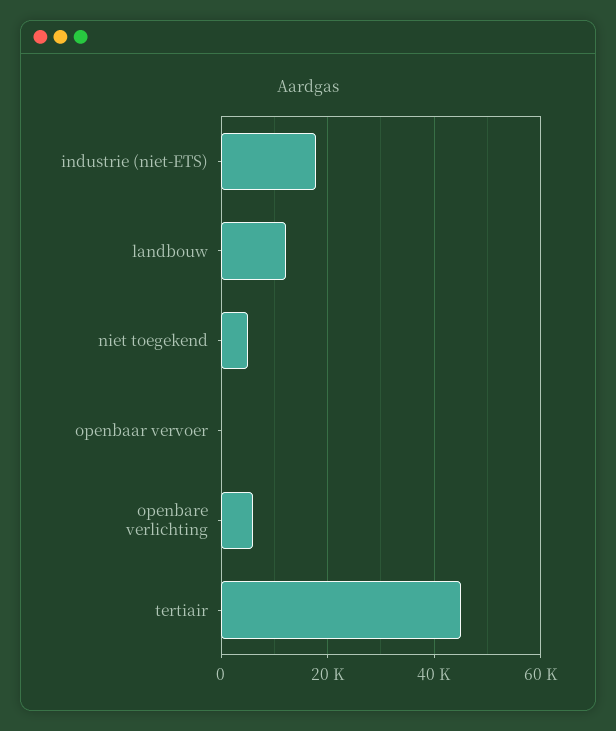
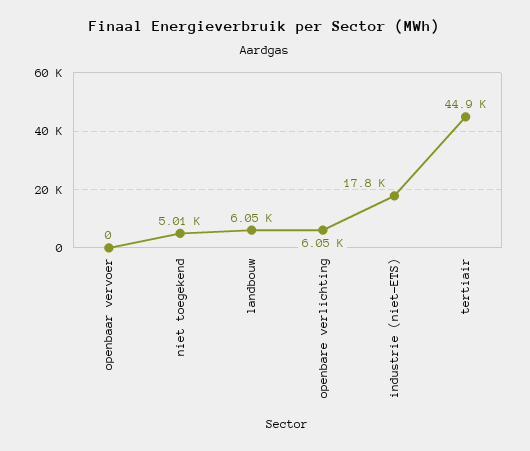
  {
    "industrie (niet-ETS)": 17800,
-   "landbouw": 12000,
+   "landbouw": 6050,
    "niet toegekend": 5010,
    "openbaar vervoer": 0,
    "openbare verlichting": 6050,
    "tertiair": 44900
  }

